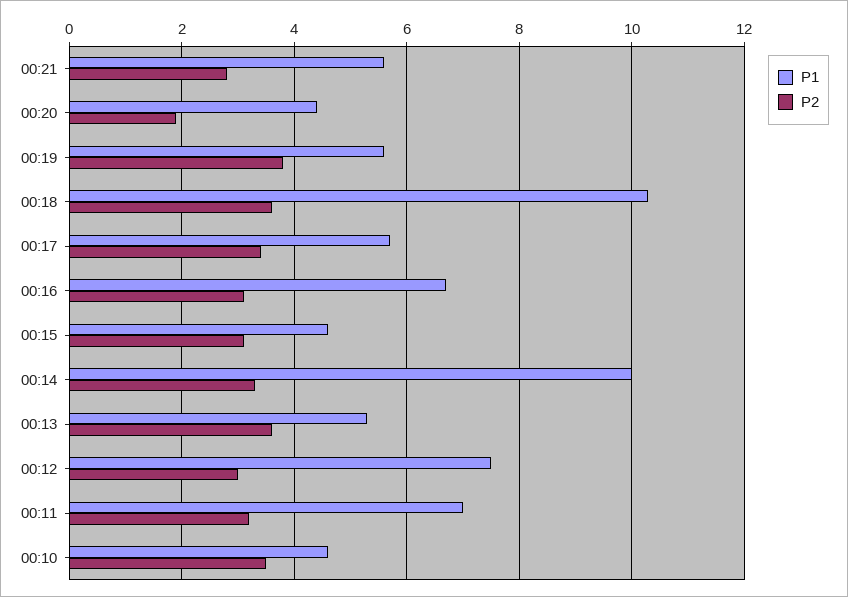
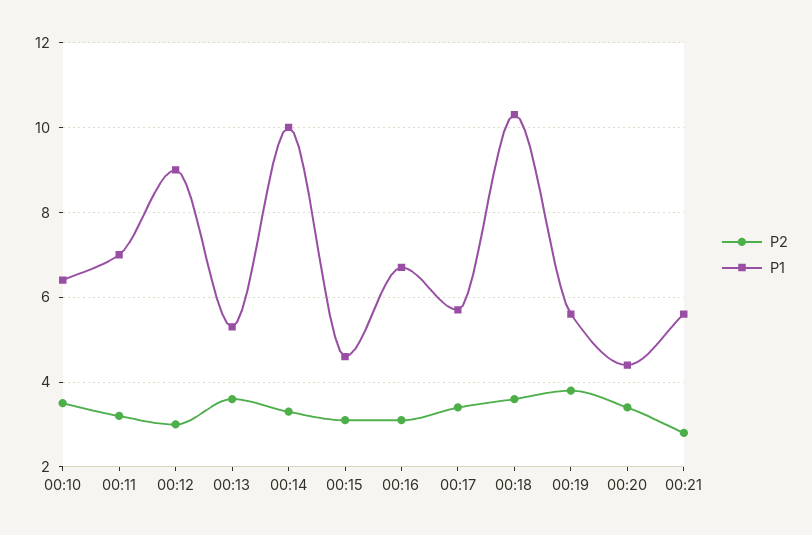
  {
    "P1": {
      "00:21": 5.5,
      "00:20": 4.5,
      "00:19": 5.5,
      "00:18": 10.5,
      "00:17": 5.5,
      "00:16": 6.5,
      "00:15": 4.5,
      "00:14": 10,
      "00:13": 5.5,
-     "00:12": 7.5,
+     "00:12": 9,
      "00:11": 7,
-     "00:10": 4.5
+     "00:10": 6.5
    },
    "P2": {
      "00:21": 3,
-     "00:20": 2,
+     "00:20": 3.5,
      "00:19": 4,
      "00:18": 3.5,
      "00:17": 3.5,
      "00:16": 3,
      "00:15": 3,
      "00:14": 3.5,
      "00:13": 3.5,
      "00:12": 3,
      "00:11": 3,
      "00:10": 3.5
    }
  }

